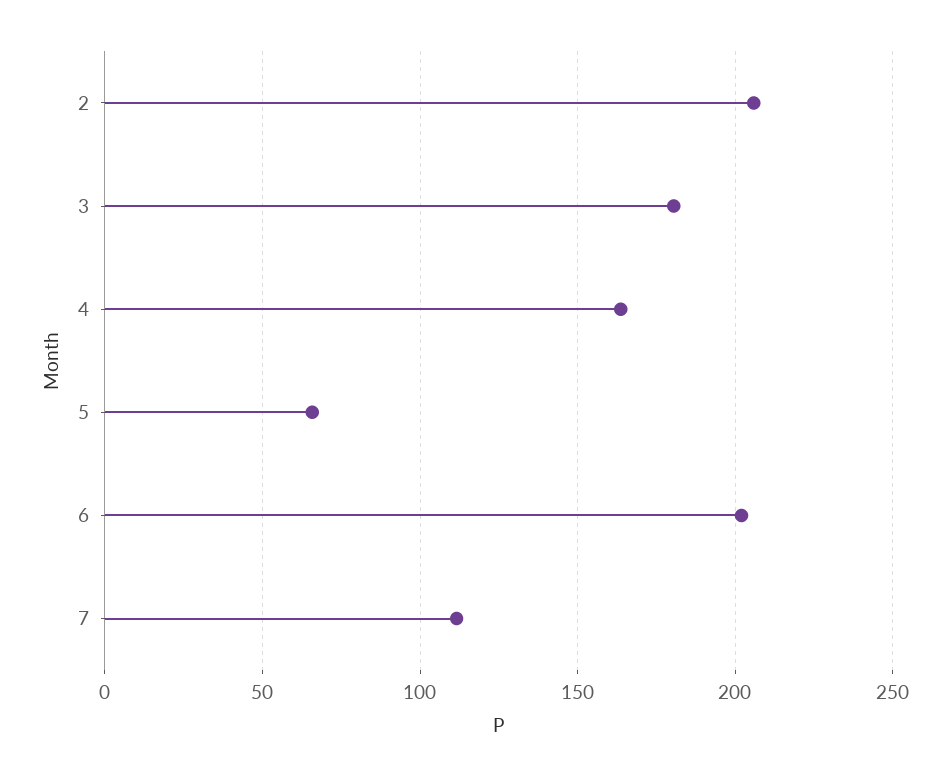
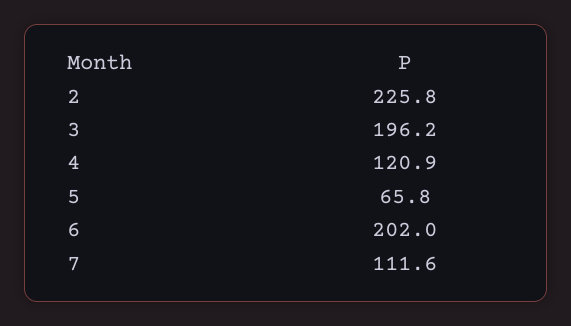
  {
-   "2": 205,
+   "2": 225.8,
-   "3": 180,
+   "3": 196.2,
-   "4": 165,
+   "4": 120.9,
    "5": 65.8,
    "6": 202,
    "7": 111.6
  }

